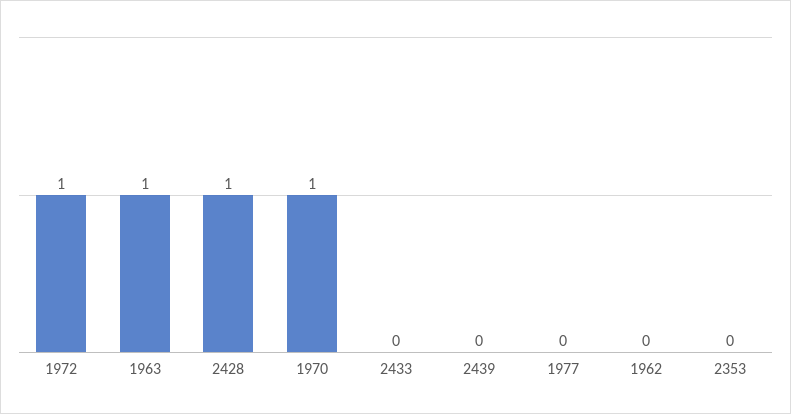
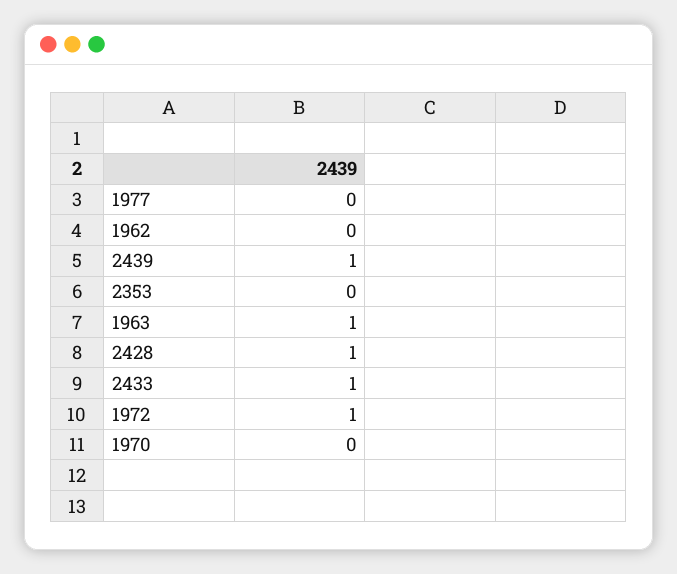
  {
    "1972": 1,
    "1963": 1,
    "2428": 1,
-   "1970": 1,
+   "1970": 0,
-   "2433": 0,
+   "2433": 1,
-   "2439": 0,
+   "2439": 1,
    "1977": 0,
    "1962": 0,
    "2353": 0
  }

